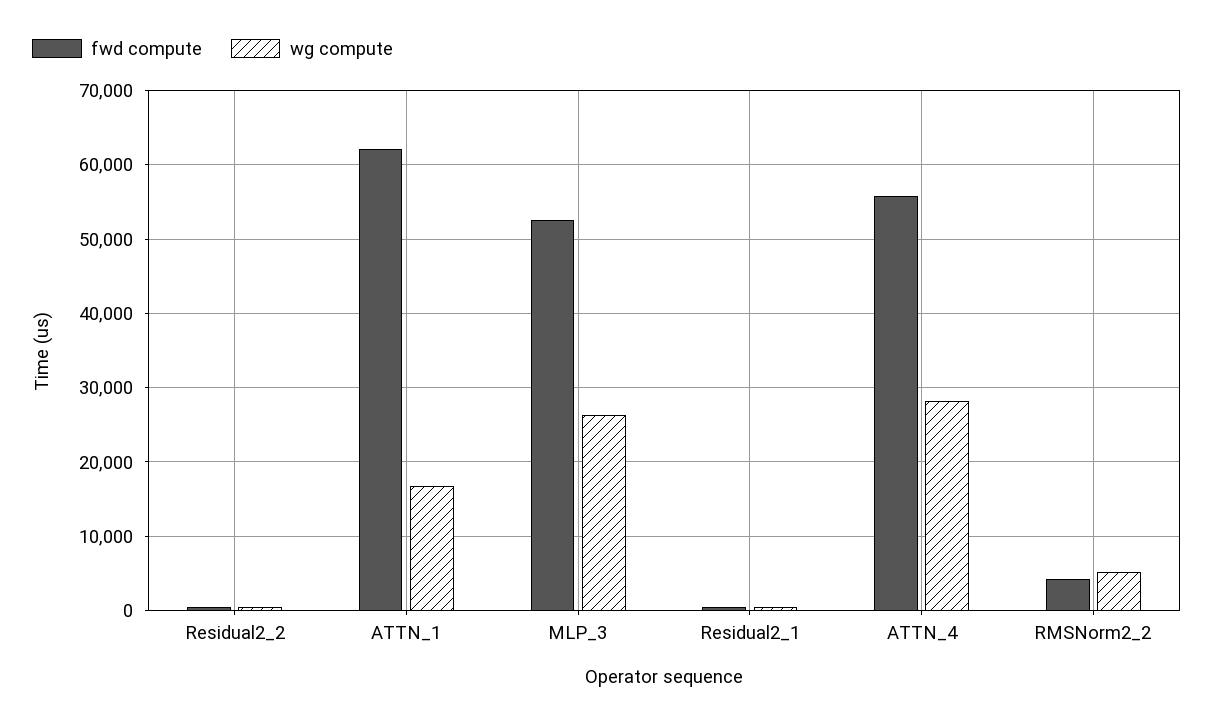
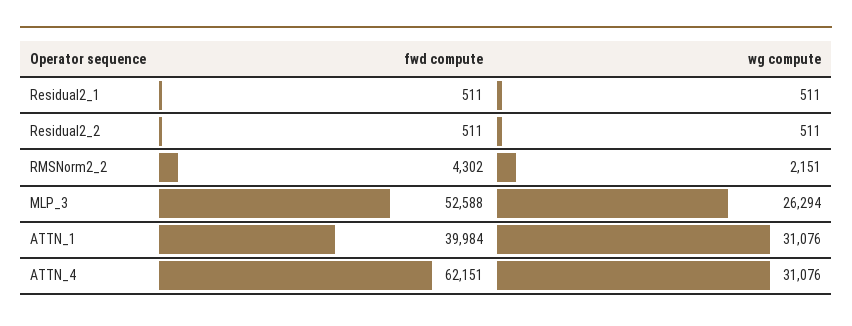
  {
    "fwd compute": {
      "Residual2_2": 511,
-     "ATTN_1": 62000,
+     "ATTN_1": 39984,
      "MLP_3": 52588,
      "Residual2_1": 511,
-     "ATTN_4": 56000,
+     "ATTN_4": 62151,
      "RMSNorm2_2": 4302
    },
    "wg compute": {
      "Residual2_2": 511,
-     "ATTN_1": 17000,
+     "ATTN_1": 31076,
      "MLP_3": 26294,
      "Residual2_1": 511,
-     "ATTN_4": 28000,
+     "ATTN_4": 31076,
-     "RMSNorm2_2": 5000
+     "RMSNorm2_2": 2151
    }
  }

